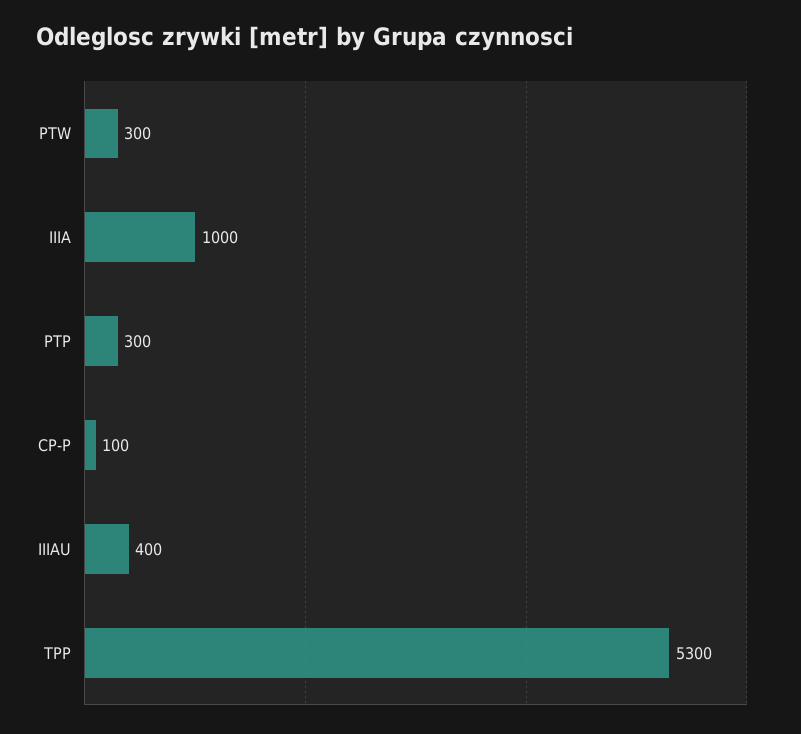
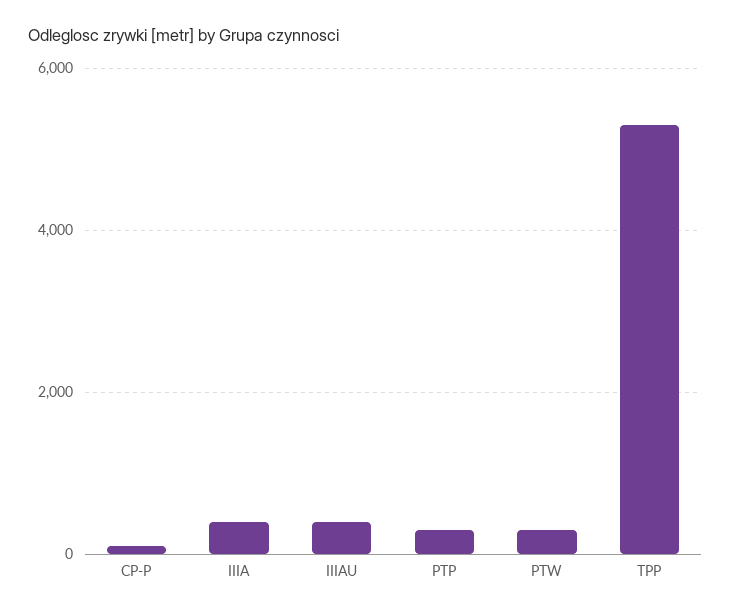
  {
    "PTW": 300,
-   "IIIA": 1000,
+   "IIIA": 400,
    "PTP": 300,
    "CP-P": 100,
    "IIIAU": 400,
    "TPP": 5300
  }

